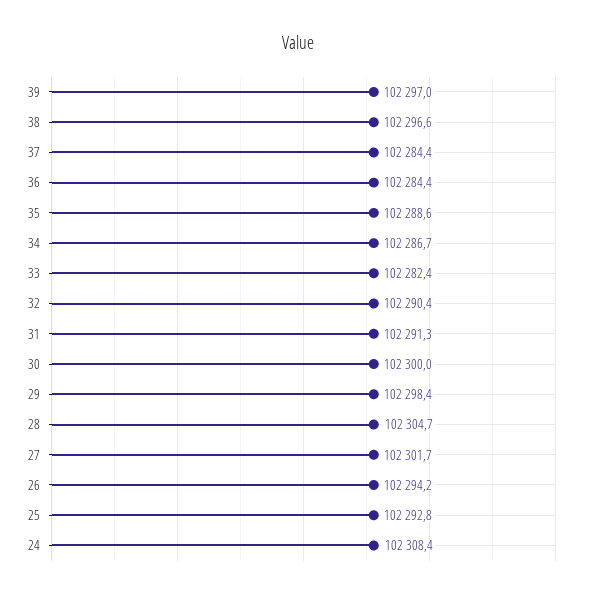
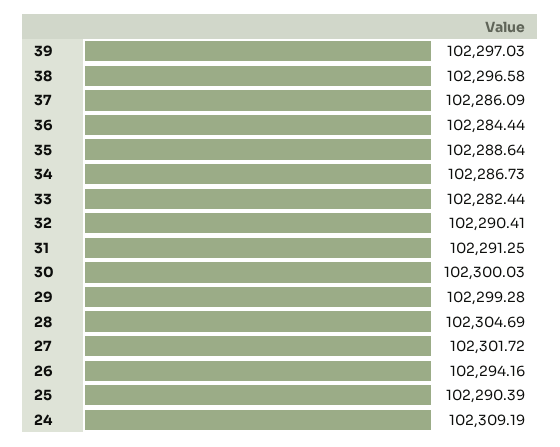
  {
    "39": 102297.03,
    "38": 102296.58,
-   "37": 102284.4,
+   "37": 102286.09,
    "36": 102284.44,
    "35": 102288.64,
    "34": 102286.73,
    "33": 102282.44,
    "32": 102290.41,
    "31": 102291.25,
    "30": 102300.03,
-   "29": 102298.4,
+   "29": 102299.28,
    "28": 102304.69,
    "27": 102301.72,
    "26": 102294.16,
-   "25": 102292.8,
+   "25": 102290.39,
-   "24": 102308.4
+   "24": 102309.19
  }

